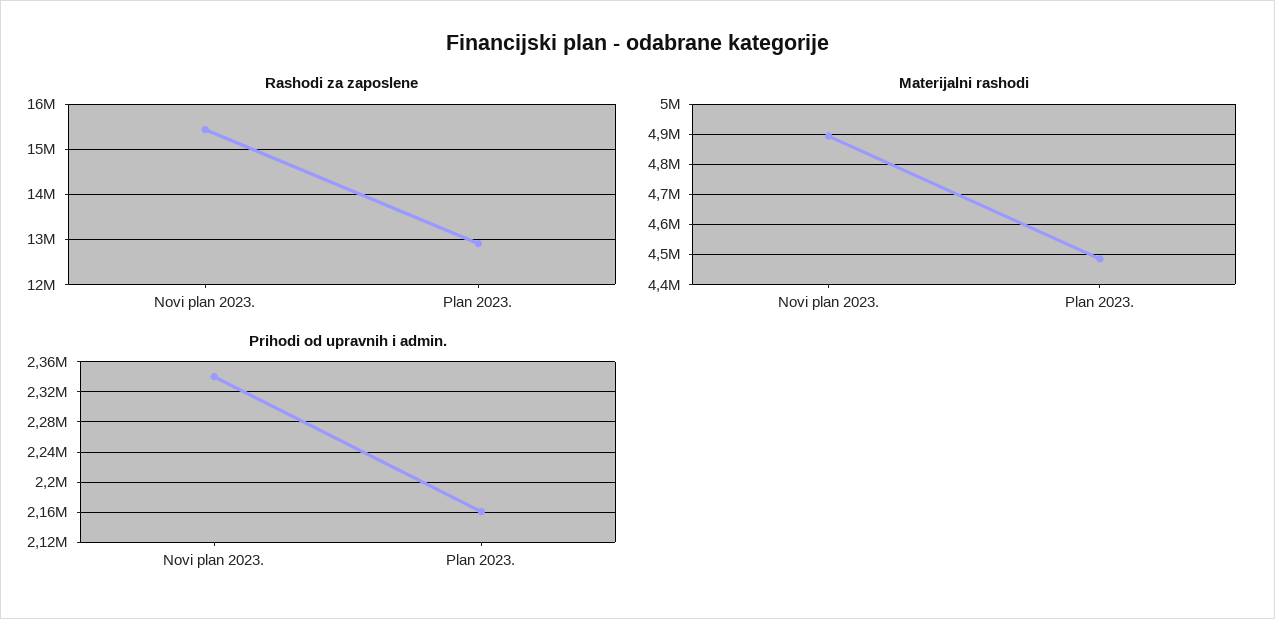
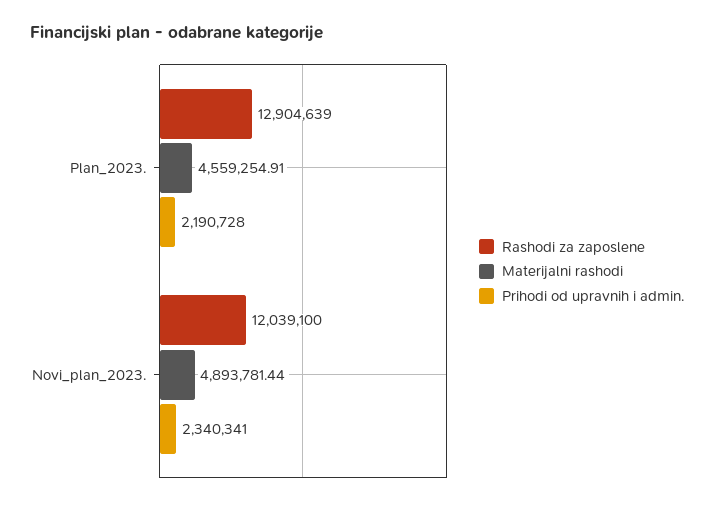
  {
    "Rashodi za zaposlene": {
-     "Novi plan 2023.": 15400000,
+     "Novi plan 2023.": 12039100,
      "Plan 2023.": 12904639
    },
    "Materijalni rashodi": {
      "Novi plan 2023.": 4893781.44,
-     "Plan 2023.": 4480000
+     "Plan 2023.": 4559254.91
    },
    "Prihodi od upravnih i admin.": {
      "Novi plan 2023.": 2340341,
-     "Plan 2023.": 2160000
+     "Plan 2023.": 2190728
    }
  }

